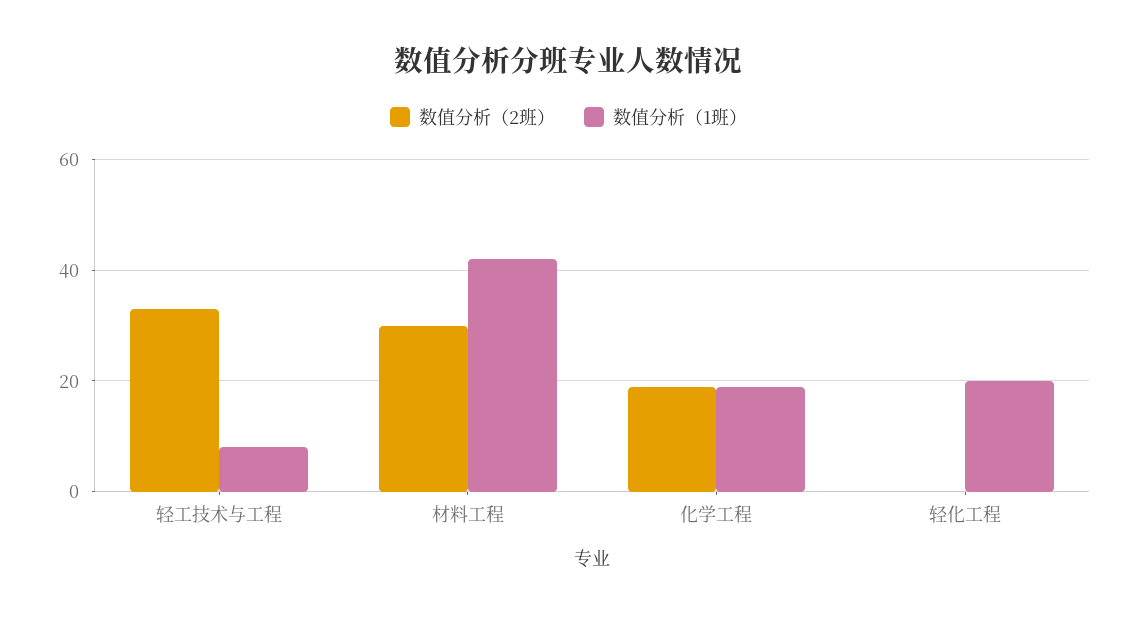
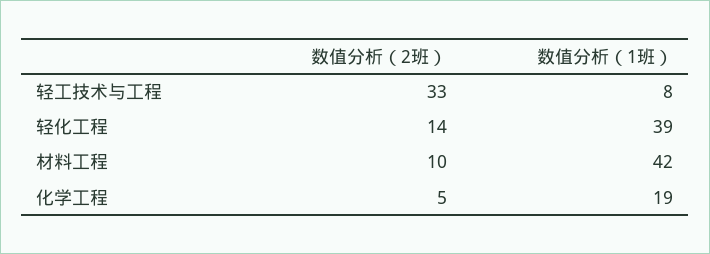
  {
    "数值分析（2班）": {
      "轻工技术与工程": 33,
-     "材料工程": 30,
+     "材料工程": 10,
-     "化学工程": 20,
+     "化学工程": 5,
-     "轻化工程": 0
+     "轻化工程": 14
    },
    "数值分析（1班）": {
      "轻工技术与工程": 8,
      "材料工程": 42,
      "化学工程": 19,
-     "轻化工程": 20
+     "轻化工程": 39
    }
  }

